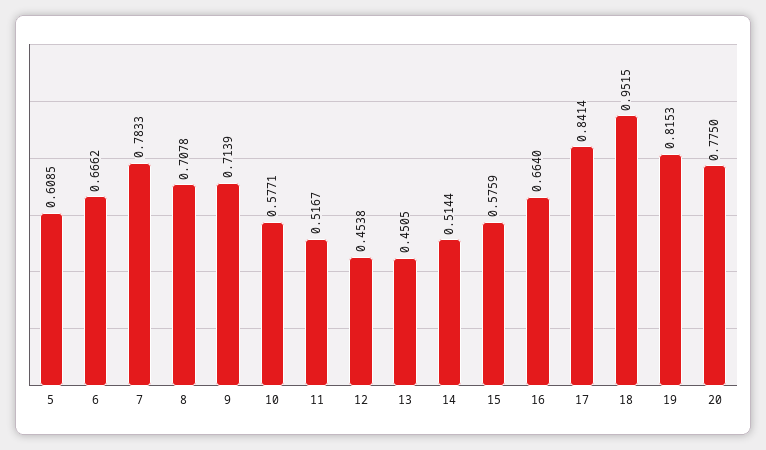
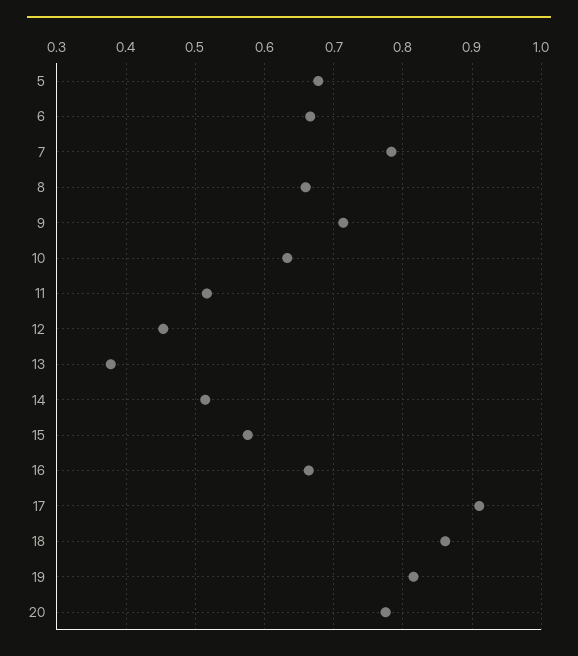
  {
-   "5": 0.6085,
+   "5": 0.68,
    "6": 0.6662,
    "7": 0.7833,
-   "8": 0.7078,
+   "8": 0.66,
    "9": 0.7139,
-   "10": 0.5771,
+   "10": 0.63,
    "11": 0.5167,
    "12": 0.4538,
-   "13": 0.4505,
+   "13": 0.38,
    "14": 0.5144,
    "15": 0.5759,
    "16": 0.664,
-   "17": 0.8414,
+   "17": 0.91,
-   "18": 0.9515,
+   "18": 0.86,
    "19": 0.8153,
    "20": 0.775
  }

